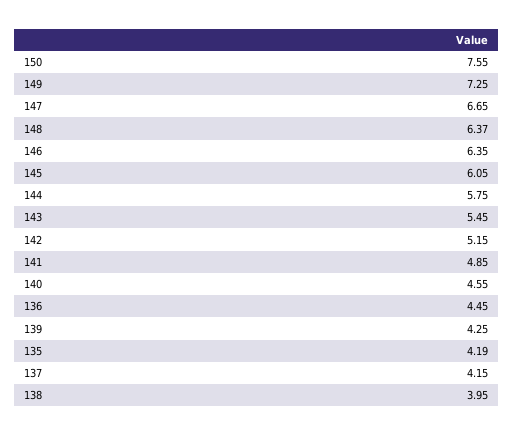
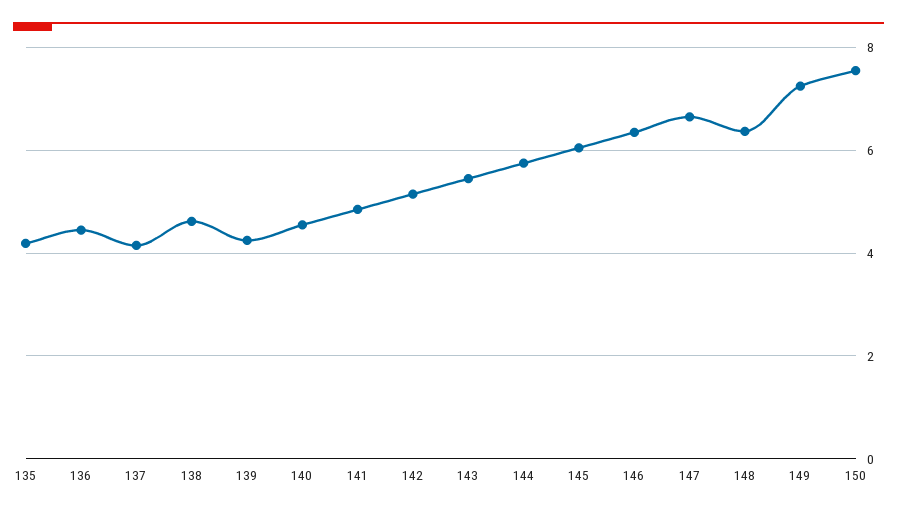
  {
    "150": 7.55,
    "149": 7.25,
    "147": 6.65,
    "148": 6.37,
    "146": 6.35,
    "145": 6.05,
    "144": 5.75,
    "143": 5.45,
    "142": 5.15,
    "141": 4.85,
    "140": 4.55,
    "136": 4.45,
    "139": 4.25,
    "135": 4.19,
    "137": 4.15,
-   "138": 3.95
+   "138": 4.6
  }

